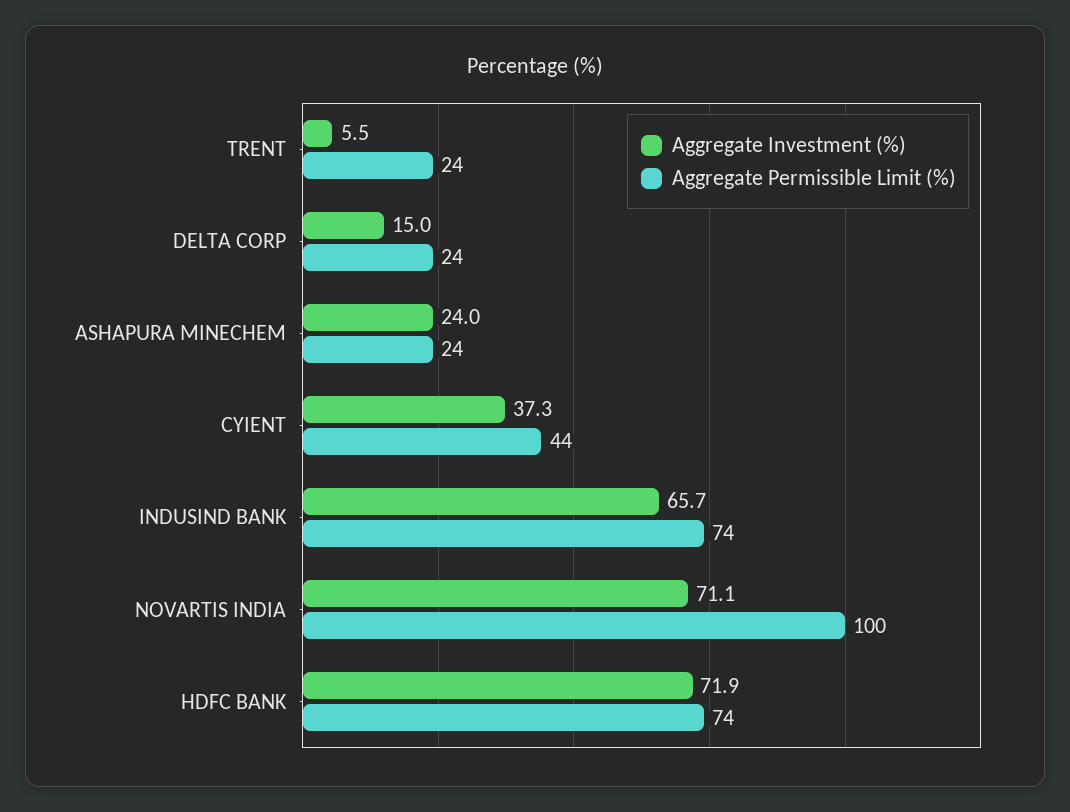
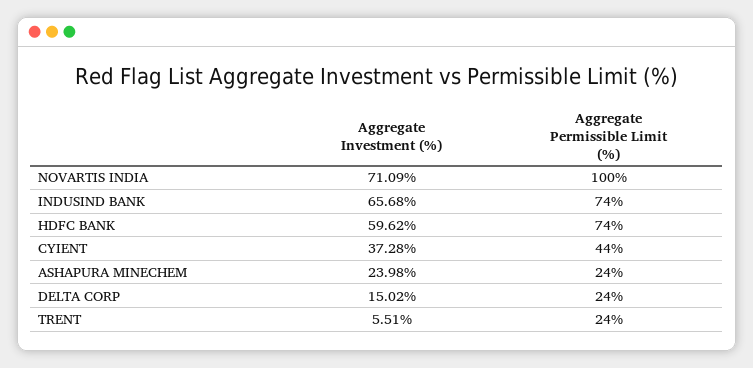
  {
    "Aggregate Investment (%)": {
      "TRENT": 5.51,
      "DELTA CORP": 15.02,
      "ASHAPURA MINECHEM": 23.98,
      "CYIENT": 37.28,
      "INDUSIND BANK": 65.68,
      "NOVARTIS INDIA": 71.09,
-     "HDFC BANK": 71.9
+     "HDFC BANK": 59.62
    },
    "Aggregate Permissible Limit (%)": {
      "TRENT": 24,
      "DELTA CORP": 24,
      "ASHAPURA MINECHEM": 24,
      "CYIENT": 44,
      "INDUSIND BANK": 74,
      "NOVARTIS INDIA": 100,
      "HDFC BANK": 74
    }
  }

